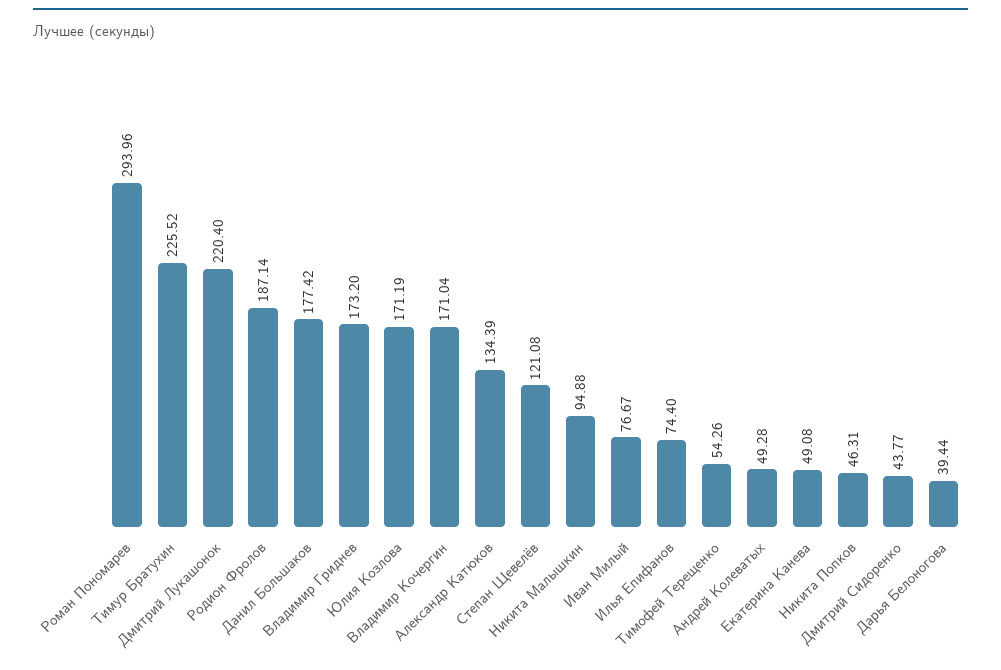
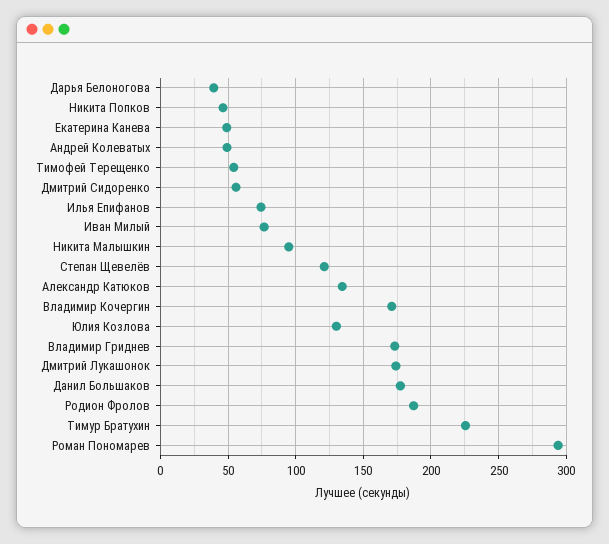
  {
    "Роман Пономарев": 293.96,
    "Тимур Братухин": 225.52,
-   "Дмитрий Лукашонок": 220.4,
+   "Дмитрий Лукашонок": 175,
    "Родион Фролов": 187.14,
    "Данил Большаков": 177.42,
    "Владимир Гриднев": 173.2,
-   "Юлия Козлова": 171.19,
+   "Юлия Козлова": 130,
    "Владимир Кочергин": 171.04,
    "Александр Катюков": 134.39,
    "Степан Щевелёв": 121.08,
    "Никита Малышкин": 94.88,
    "Иван Милый": 76.67,
    "Илья Епифанов": 74.4,
    "Тимофей Терещенко": 54.26,
    "Андрей Колеватых": 49.28,
    "Екатерина Канева": 49.08,
    "Никита Попков": 46.31,
-   "Дмитрий Сидоренко": 43.77,
+   "Дмитрий Сидоренко": 55,
    "Дарья Белоногова": 39.44
  }

